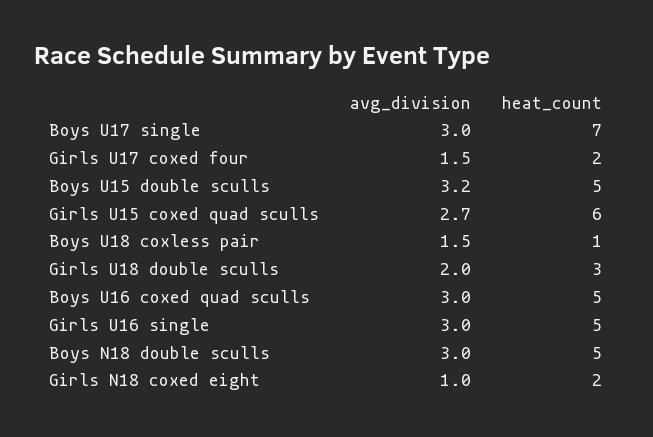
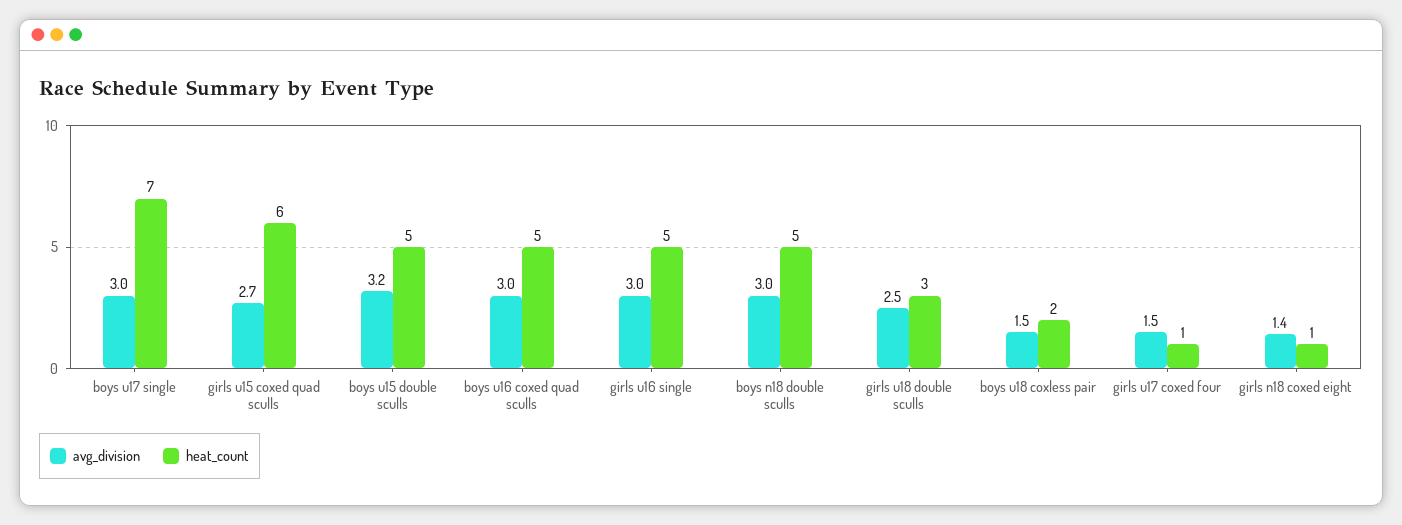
  {
    "avg_division": {
      "Boys U17 single": 3,
      "Girls U17 coxed four": 1.5,
      "Boys U15 double sculls": 3.2,
      "Girls U15 coxed quad sculls": 2.7,
      "Boys U18 coxless pair": 1.5,
-     "Girls U18 double sculls": 2,
+     "Girls U18 double sculls": 2.5,
      "Boys U16 coxed quad sculls": 3,
      "Girls U16 single": 3,
      "Boys N18 double sculls": 3,
-     "Girls N18 coxed eight": 1
+     "Girls N18 coxed eight": 1.4
    },
    "heat_count": {
      "Boys U17 single": 7,
-     "Girls U17 coxed four": 2,
+     "Girls U17 coxed four": 1,
      "Boys U15 double sculls": 5,
      "Girls U15 coxed quad sculls": 6,
-     "Boys U18 coxless pair": 1,
+     "Boys U18 coxless pair": 2,
      "Girls U18 double sculls": 3,
      "Boys U16 coxed quad sculls": 5,
      "Girls U16 single": 5,
      "Boys N18 double sculls": 5,
-     "Girls N18 coxed eight": 2
+     "Girls N18 coxed eight": 1
    }
  }

